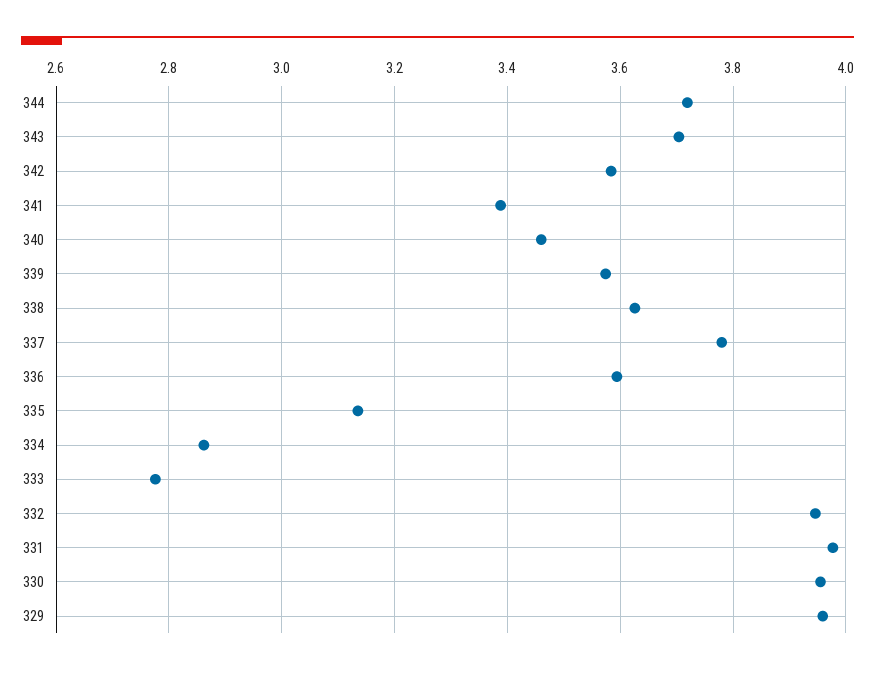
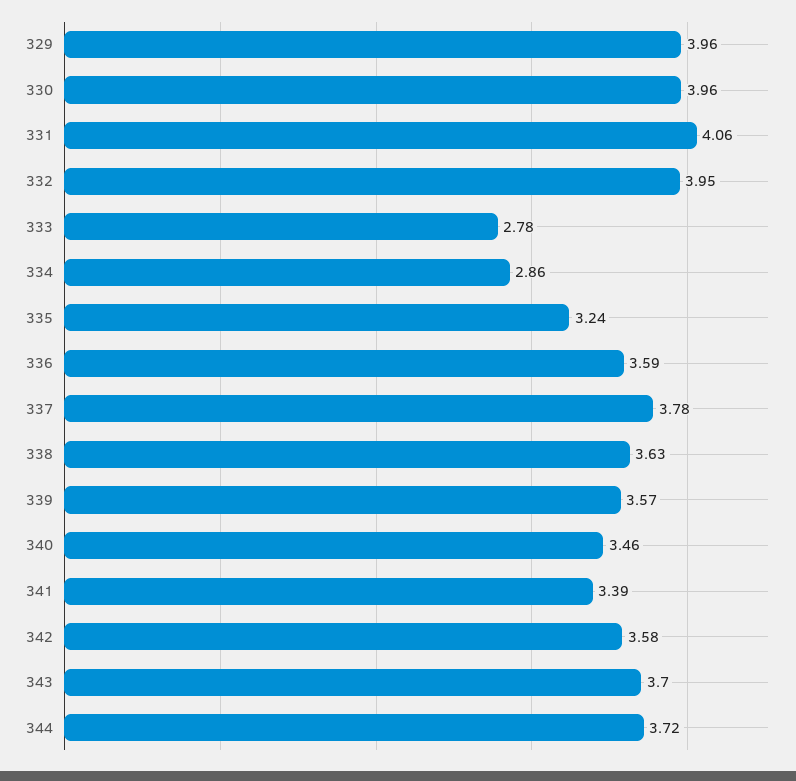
  {
    "344": 3.72,
    "343": 3.7,
    "342": 3.58,
    "341": 3.39,
    "340": 3.46,
    "339": 3.57,
    "338": 3.63,
    "337": 3.78,
    "336": 3.59,
-   "335": 3.14,
+   "335": 3.24,
    "334": 2.86,
    "333": 2.78,
    "332": 3.95,
-   "331": 3.98,
+   "331": 4.06,
    "330": 3.96,
    "329": 3.96
  }

